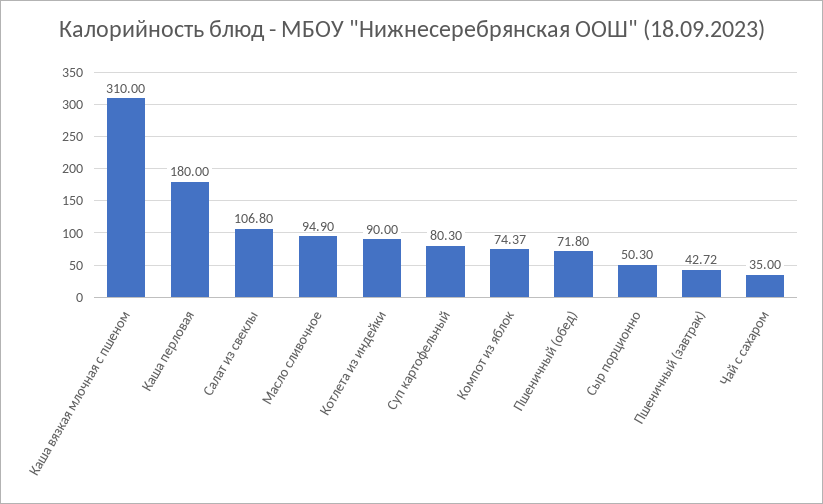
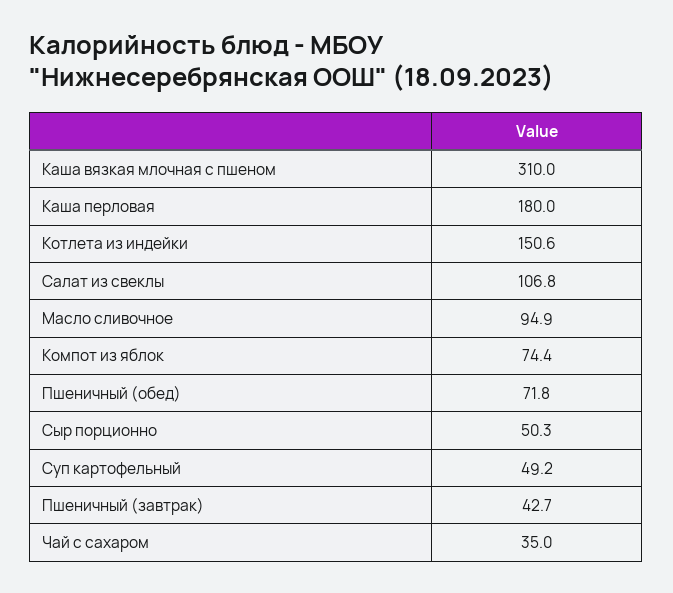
  {
    "Каша вязкая млочная с пшеном": 310,
    "Каша перловая": 180,
    "Салат из свеклы": 106.8,
    "Масло сливочное": 94.9,
-   "Котлета из индейки": 90,
+   "Котлета из индейки": 150.6,
-   "Суп картофельный": 80.3,
+   "Суп картофельный": 49.2,
    "Компот из яблок": 74.37,
    "Пшеничный (обед)": 71.8,
    "Сыр порционно": 50.3,
    "Пшеничный (завтрак)": 42.72,
    "Чай с сахаром": 35
  }

